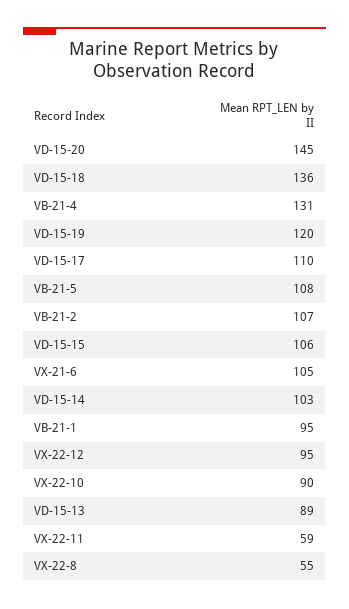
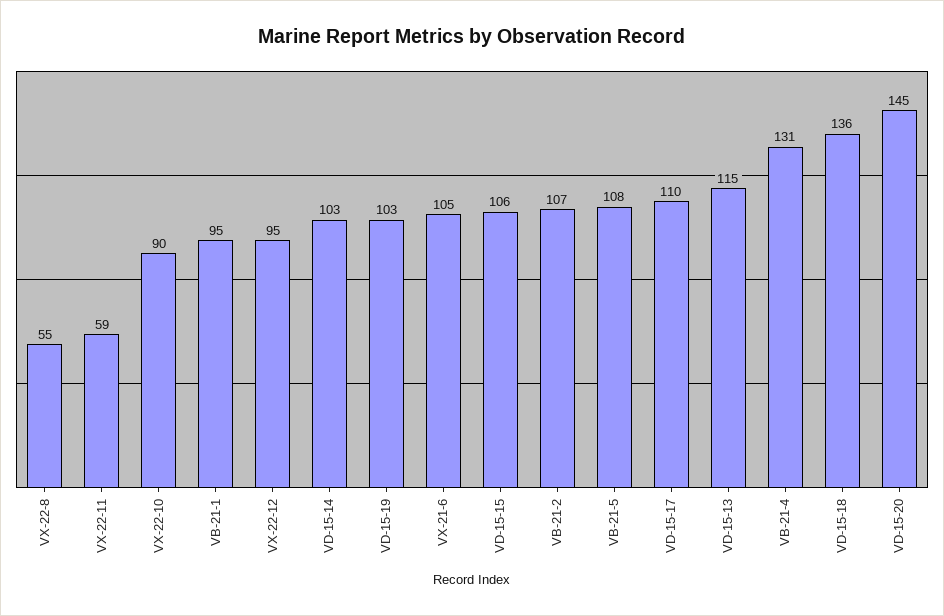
  {
    "VD-15-20": 145,
    "VD-15-18": 136,
    "VB-21-4": 131,
-   "VD-15-19": 120,
+   "VD-15-19": 103,
    "VD-15-17": 110,
    "VB-21-5": 108,
    "VB-21-2": 107,
    "VD-15-15": 106,
    "VX-21-6": 105,
    "VD-15-14": 103,
    "VB-21-1": 95,
    "VX-22-12": 95,
    "VX-22-10": 90,
-   "VD-15-13": 89,
+   "VD-15-13": 115,
    "VX-22-11": 59,
    "VX-22-8": 55
  }

